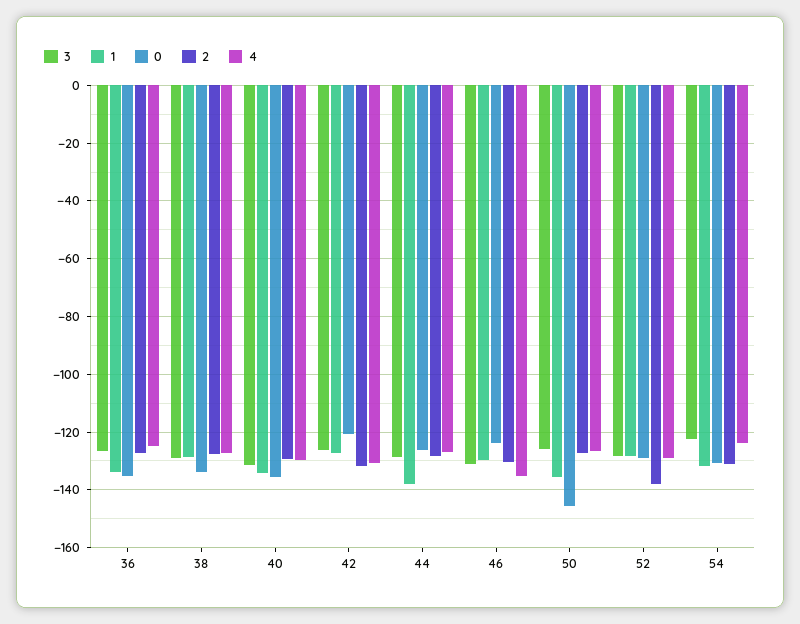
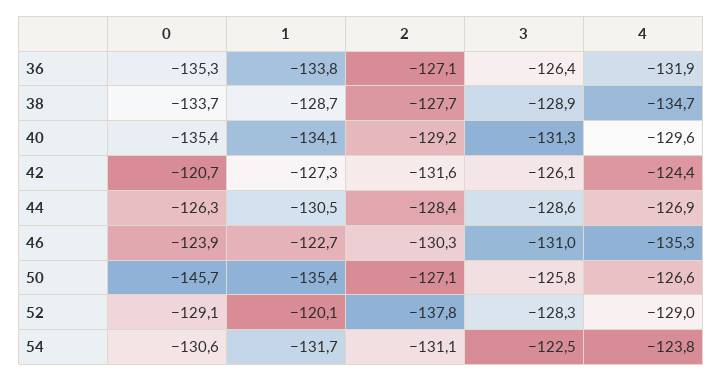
  {
    "3": {
      "36": -126.4,
      "38": -128.9,
      "40": -131.3,
      "42": -126.1,
      "44": -128.6,
      "46": -131,
      "50": -125.8,
      "52": -128.3,
      "54": -122.5
    },
    "1": {
      "36": -133.8,
      "38": -128.7,
      "40": -134.1,
      "42": -127.3,
-     "44": -137.5,
+     "44": -130.5,
-     "46": -130,
+     "46": -122.7,
      "50": -135.4,
-     "52": -127.5,
+     "52": -120.1,
      "54": -131.7
    },
    "0": {
      "36": -135.3,
      "38": -133.7,
      "40": -135.4,
      "42": -120.7,
      "44": -126.3,
      "46": -123.9,
      "50": -145.7,
      "52": -129.1,
      "54": -130.6
    },
    "2": {
      "36": -127.1,
      "38": -127.7,
      "40": -129.2,
      "42": -131.6,
      "44": -128.4,
      "46": -130.3,
      "50": -127.1,
      "52": -137.8,
      "54": -131.1
    },
    "4": {
-     "36": -125,
+     "36": -131.9,
-     "38": -127.5,
+     "38": -134.7,
      "40": -129.6,
-     "42": -130,
+     "42": -124.4,
      "44": -126.9,
      "46": -135.3,
      "50": -126.6,
      "52": -129,
      "54": -123.8
    }
  }

